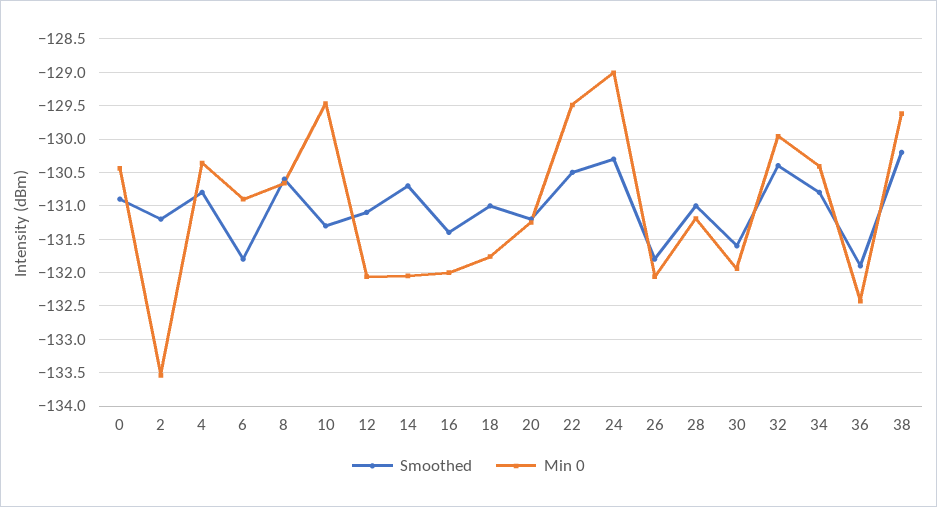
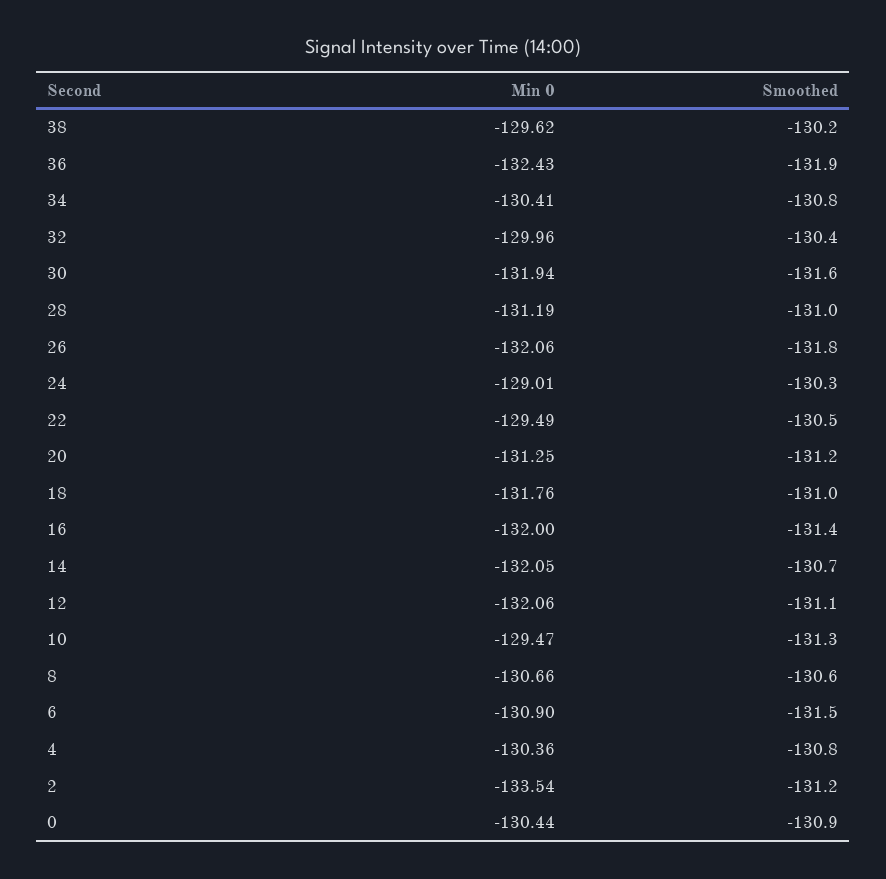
  {
    "Smoothed": {
      "0": -130.9,
      "2": -131.2,
      "4": -130.8,
-     "6": -131.8,
+     "6": -131.5,
      "8": -130.6,
      "10": -131.3,
      "12": -131.1,
      "14": -130.7,
      "16": -131.4,
      "18": -131,
      "20": -131.2,
      "22": -130.5,
      "24": -130.3,
      "26": -131.8,
      "28": -131,
      "30": -131.6,
      "32": -130.4,
      "34": -130.8,
      "36": -131.9,
      "38": -130.2
    },
    "Min 0": {
      "0": -130.44,
      "2": -133.54,
      "4": -130.36,
      "6": -130.9,
      "8": -130.66,
      "10": -129.47,
      "12": -132.06,
      "14": -132.05,
      "16": -132,
      "18": -131.76,
      "20": -131.25,
      "22": -129.49,
      "24": -129.01,
      "26": -132.06,
      "28": -131.19,
      "30": -131.94,
      "32": -129.96,
      "34": -130.41,
      "36": -132.43,
      "38": -129.62
    }
  }

